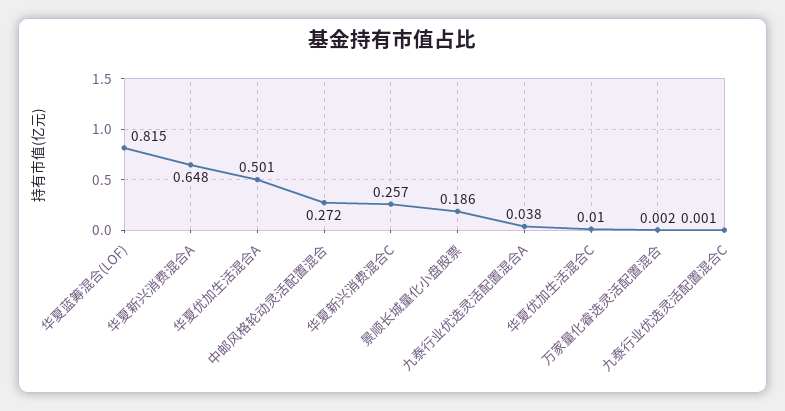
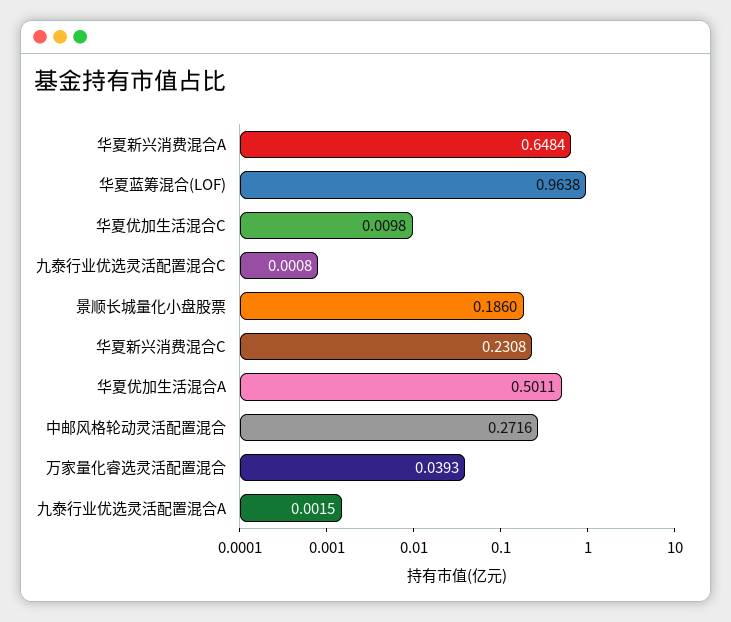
  {
-   "华夏蓝筹混合(LOF)": 0.815,
+   "华夏蓝筹混合(LOF)": 0.9638,
    "华夏新兴消费混合A": 0.6484,
    "华夏优加生活混合A": 0.5011,
    "中邮风格轮动灵活配置混合": 0.2716,
-   "华夏新兴消费混合C": 0.257,
+   "华夏新兴消费混合C": 0.2308,
    "景顺长城量化小盘股票": 0.186,
-   "九泰行业优选灵活配置混合A": 0.038,
+   "九泰行业优选灵活配置混合A": 0.0015,
    "华夏优加生活混合C": 0.0098,
-   "万家量化睿选灵活配置混合": 0.002,
+   "万家量化睿选灵活配置混合": 0.0393,
    "九泰行业优选灵活配置混合C": 0.0008
  }

